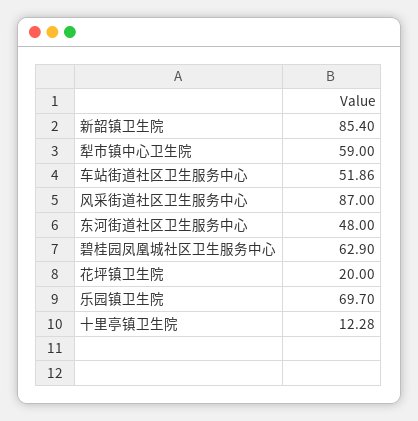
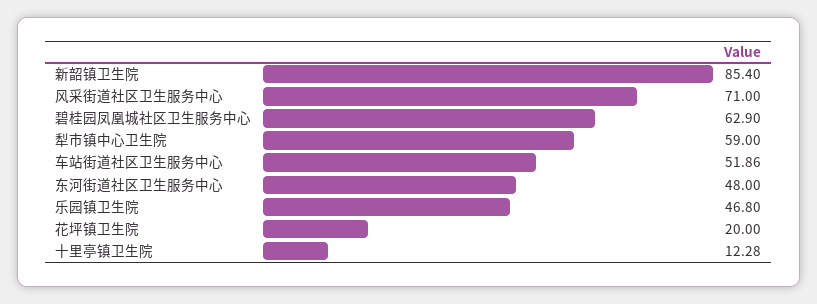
  {
    "新韶镇卫生院": 85.4,
    "犁市镇中心卫生院": 59,
    "车站街道社区卫生服务中心": 51.86,
-   "风采街道社区卫生服务中心": 87,
+   "风采街道社区卫生服务中心": 71,
    "东河街道社区卫生服务中心": 48,
    "碧桂园凤凰城社区卫生服务中心": 62.9,
    "花坪镇卫生院": 20,
-   "乐园镇卫生院": 69.7,
+   "乐园镇卫生院": 46.8,
    "十里亭镇卫生院": 12.28
  }

